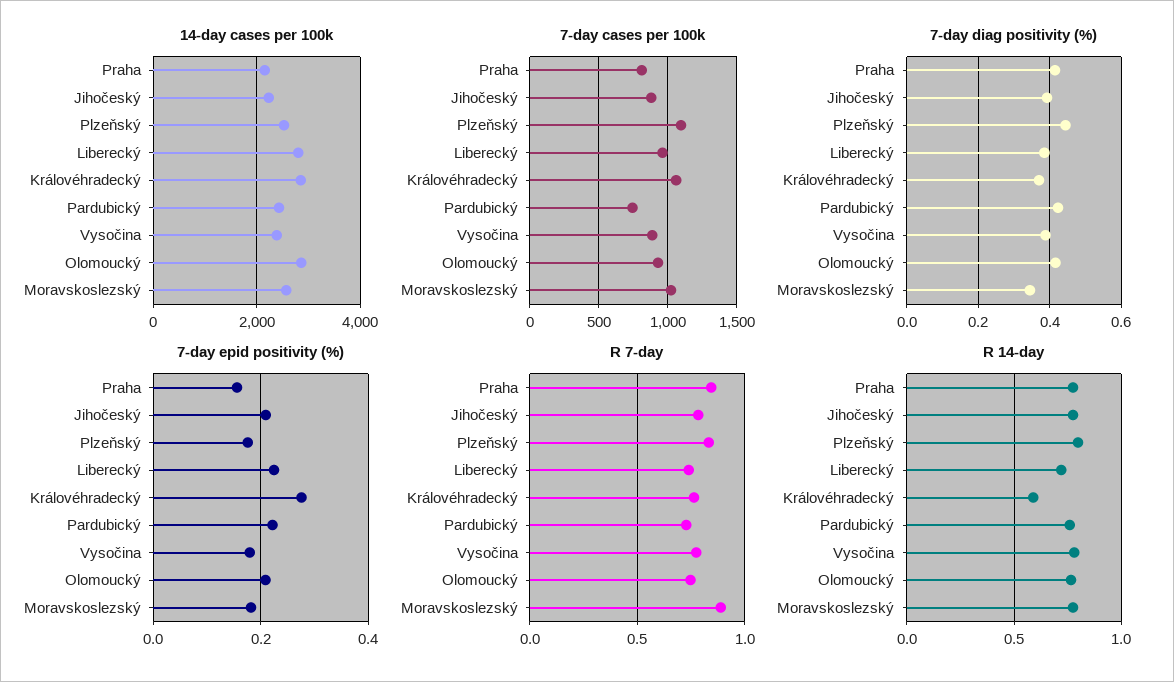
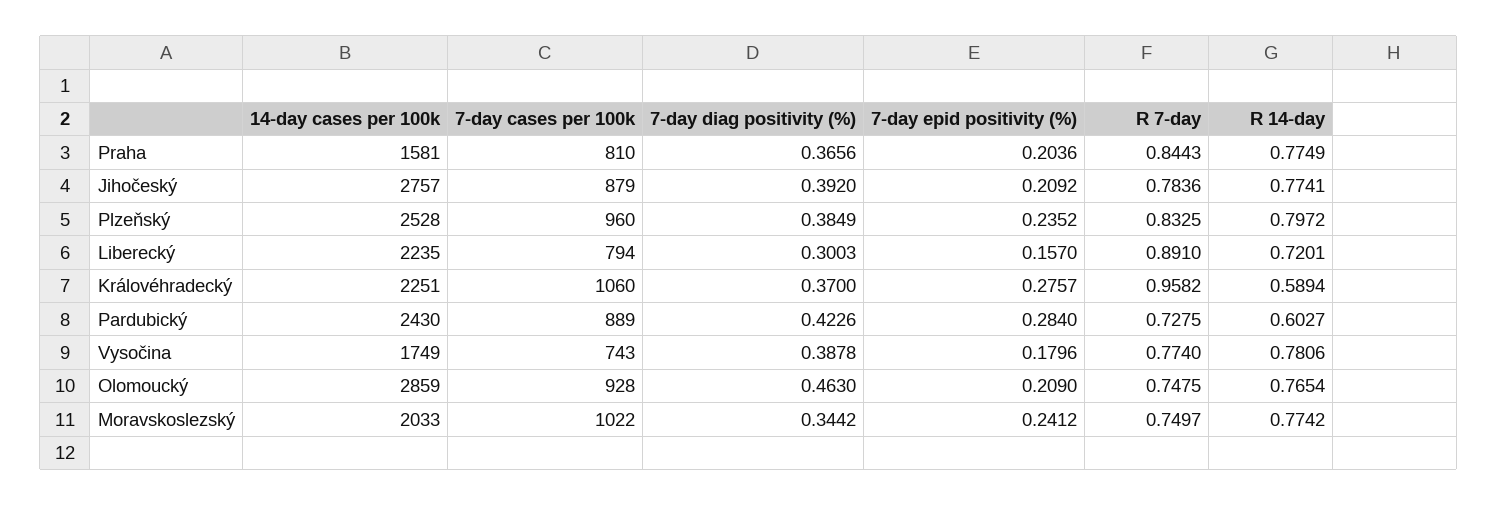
  {
    "14-day cases per 100k": {
-     "Praha": 2200,
+     "Praha": 1581,
-     "Jihočeský": 2200,
+     "Jihočeský": 2757,
      "Plzeňský": 2528,
-     "Liberecký": 2800,
+     "Liberecký": 2235,
-     "Královéhradecký": 2800,
+     "Královéhradecký": 2251,
      "Pardubický": 2430,
-     "Vysočina": 2400,
+     "Vysočina": 1749,
      "Olomoucký": 2859,
-     "Moravskoslezský": 2600
+     "Moravskoslezský": 2033
    },
    "7-day cases per 100k": {
      "Praha": 810,
      "Jihočeský": 879,
-     "Plzeňský": 1100,
+     "Plzeňský": 960,
-     "Liberecký": 950,
+     "Liberecký": 794,
      "Královéhradecký": 1060,
-     "Pardubický": 750,
+     "Pardubický": 889,
-     "Vysočina": 900,
+     "Vysočina": 743,
      "Olomoucký": 928,
      "Moravskoslezský": 1022
    },
    "7-day diag positivity (%)": {
-     "Praha": 0.42,
+     "Praha": 0.3656,
      "Jihočeský": 0.392,
-     "Plzeňský": 0.44,
+     "Plzeňský": 0.3849,
-     "Liberecký": 0.38,
+     "Liberecký": 0.3003,
      "Královéhradecký": 0.37,
      "Pardubický": 0.4226,
      "Vysočina": 0.3878,
-     "Olomoucký": 0.42,
+     "Olomoucký": 0.463,
      "Moravskoslezský": 0.3442
    },
    "7-day epid positivity (%)": {
-     "Praha": 0.16,
+     "Praha": 0.2036,
      "Jihočeský": 0.2092,
-     "Plzeňský": 0.18,
+     "Plzeňský": 0.2352,
-     "Liberecký": 0.22,
+     "Liberecký": 0.157,
      "Královéhradecký": 0.2757,
-     "Pardubický": 0.22,
+     "Pardubický": 0.284,
      "Vysočina": 0.1796,
      "Olomoucký": 0.209,
-     "Moravskoslezský": 0.18
+     "Moravskoslezský": 0.2412
    },
    "R 7-day": {
      "Praha": 0.8443,
      "Jihočeský": 0.7836,
      "Plzeňský": 0.8325,
-     "Liberecký": 0.75,
+     "Liberecký": 0.891,
-     "Královéhradecký": 0.75,
+     "Královéhradecký": 0.9582,
      "Pardubický": 0.7275,
      "Vysočina": 0.774,
      "Olomoucký": 0.7475,
-     "Moravskoslezský": 0.9
+     "Moravskoslezský": 0.7497
    },
    "R 14-day": {
      "Praha": 0.7749,
      "Jihočeský": 0.7741,
      "Plzeňský": 0.7972,
      "Liberecký": 0.7201,
      "Královéhradecký": 0.5894,
-     "Pardubický": 0.75,
+     "Pardubický": 0.6027,
      "Vysočina": 0.7806,
      "Olomoucký": 0.7654,
      "Moravskoslezský": 0.7742
    }
  }

